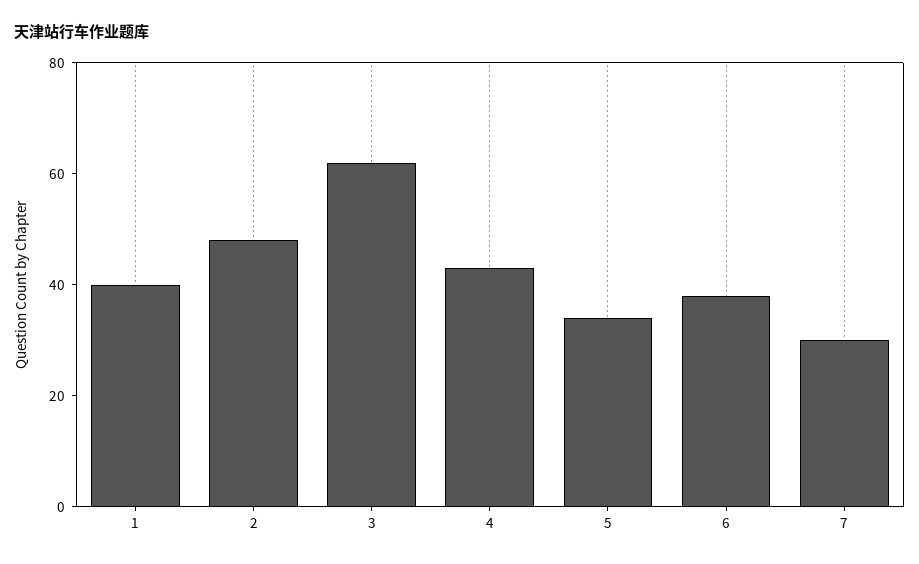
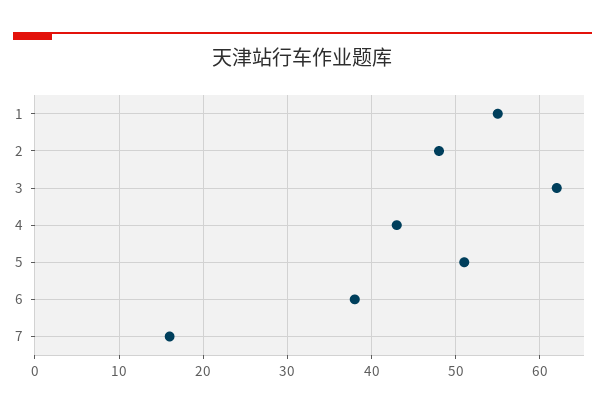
  {
-   "1": 40,
+   "1": 55,
    "2": 48,
    "3": 62,
    "4": 43,
-   "5": 35,
+   "5": 51,
    "6": 38,
-   "7": 30
+   "7": 16
  }

